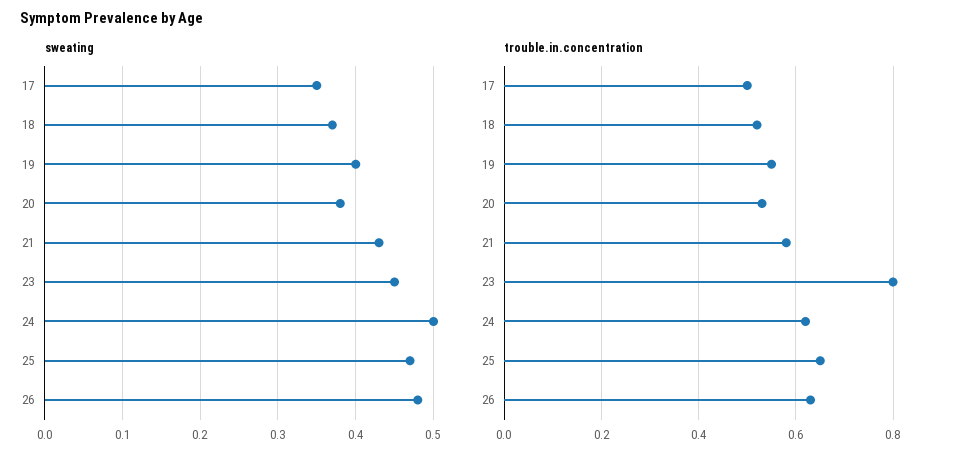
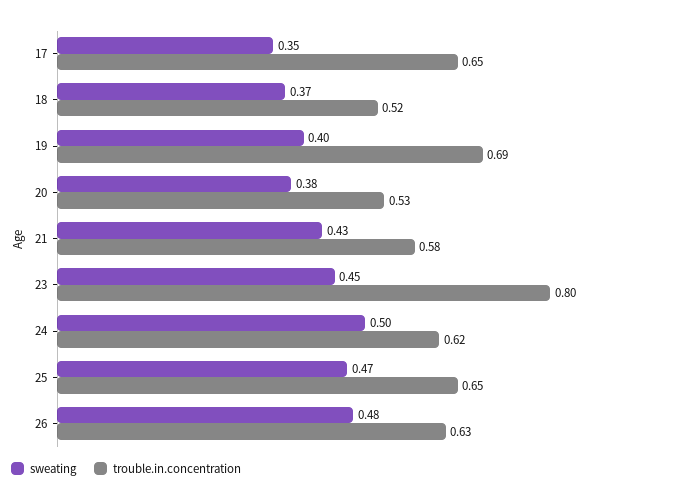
  {
    "sweating": {
      "17": 0.35,
      "18": 0.37,
      "19": 0.4,
      "20": 0.38,
      "21": 0.43,
      "23": 0.45,
      "24": 0.5,
      "25": 0.47,
      "26": 0.48
    },
    "trouble.in.concentration": {
-     "17": 0.5,
+     "17": 0.65,
      "18": 0.52,
-     "19": 0.55,
+     "19": 0.69,
      "20": 0.53,
      "21": 0.58,
      "23": 0.8,
      "24": 0.62,
      "25": 0.65,
      "26": 0.63
    }
  }

